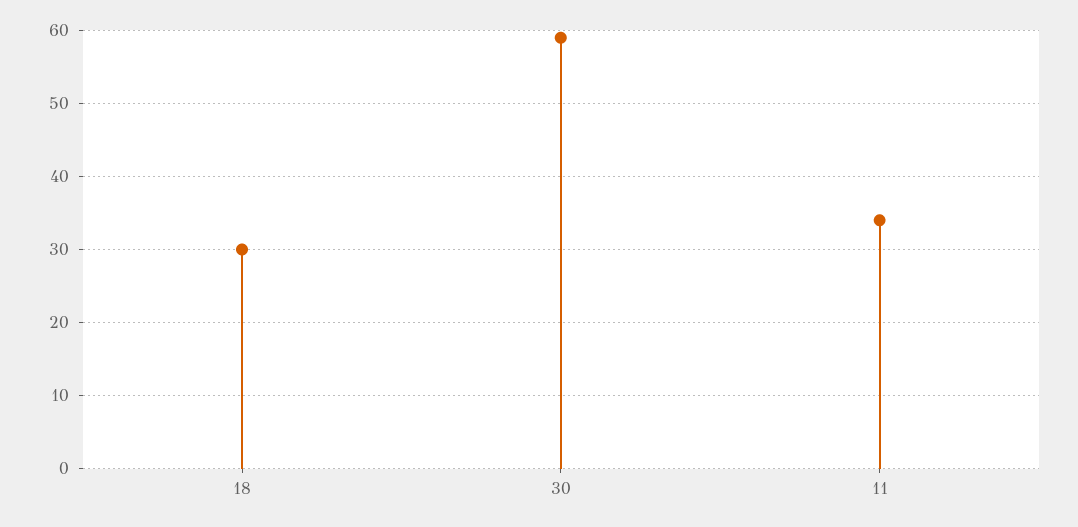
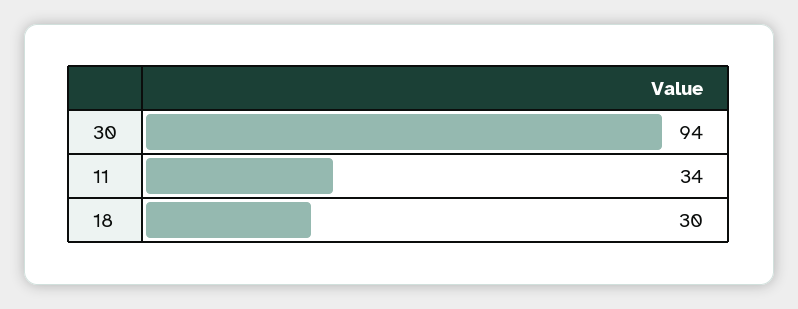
  {
    "18": 30,
-   "30": 59,
+   "30": 94,
    "11": 34
  }

